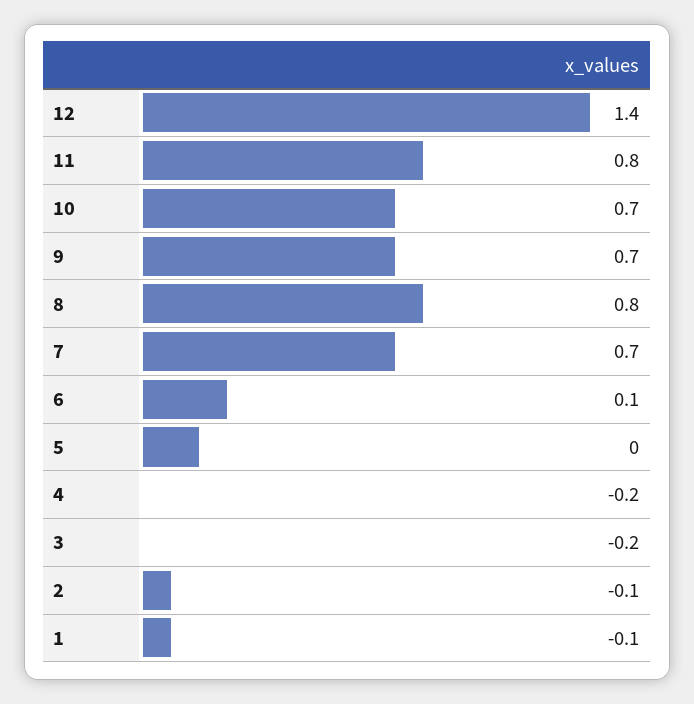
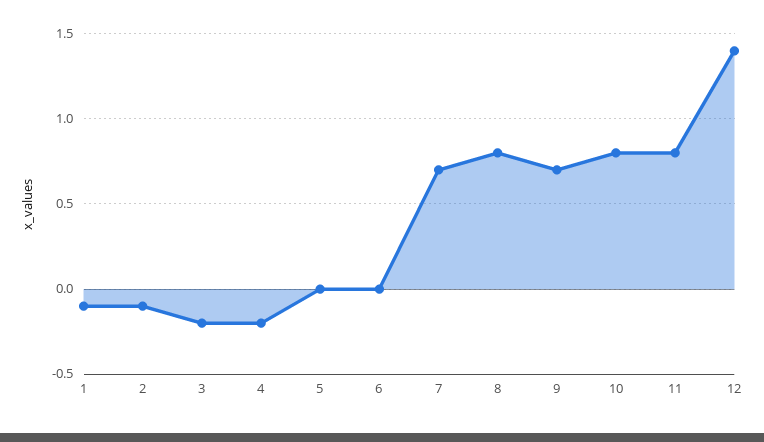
  {
    "12": 1.4,
    "11": 0.8,
-   "10": 0.7,
+   "10": 0.8,
    "9": 0.7,
    "8": 0.8,
    "7": 0.7,
-   "6": 0.1,
+   "6": 0,
    "5": 0,
    "4": -0.2,
    "3": -0.2,
    "2": -0.1,
    "1": -0.1
  }

